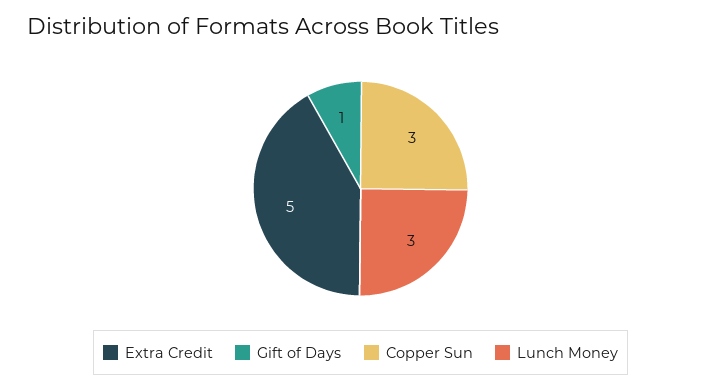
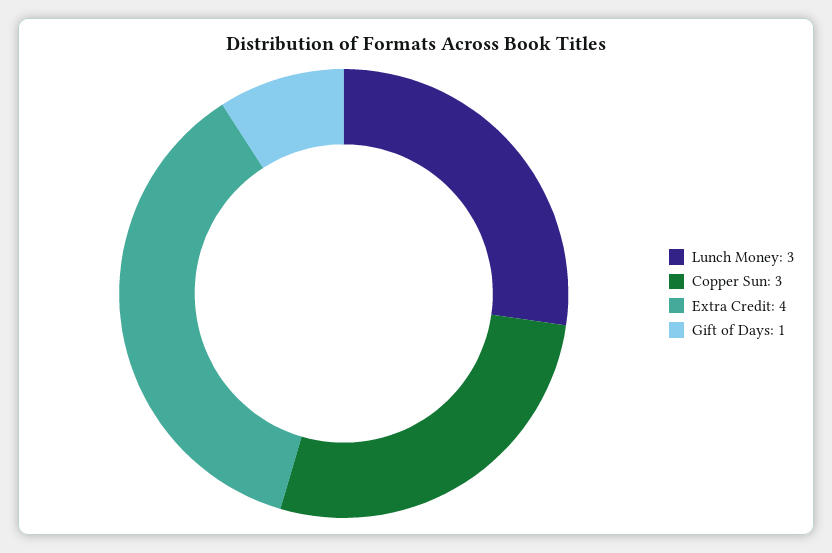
  {
-   "Extra Credit": 5,
+   "Extra Credit": 4,
    "Gift of Days": 1,
    "Copper Sun": 3,
    "Lunch Money": 3
  }

